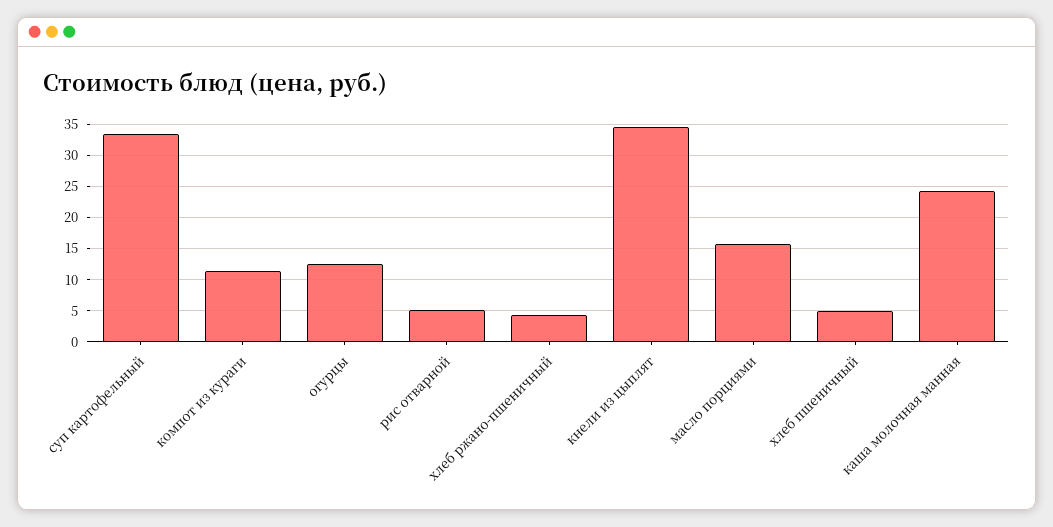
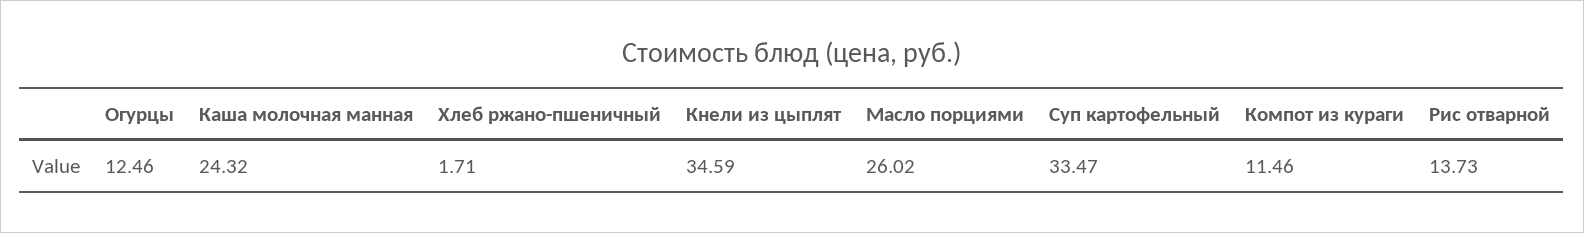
  {
    "суп картофельный": 33.47,
    "компот из кураги": 11.46,
    "огурцы": 12.46,
-   "рис отварной": 5,
+   "рис отварной": 13.73,
-   "хлеб ржано-пшеничный": 4,
+   "хлеб ржано-пшеничный": 1.71,
    "кнели из цыплят": 34.59,
-   "масло порциями": 16,
+   "масло порциями": 26.02,
-   "хлеб пшеничный": 5,
    "каша молочная манная": 24.32
  }

